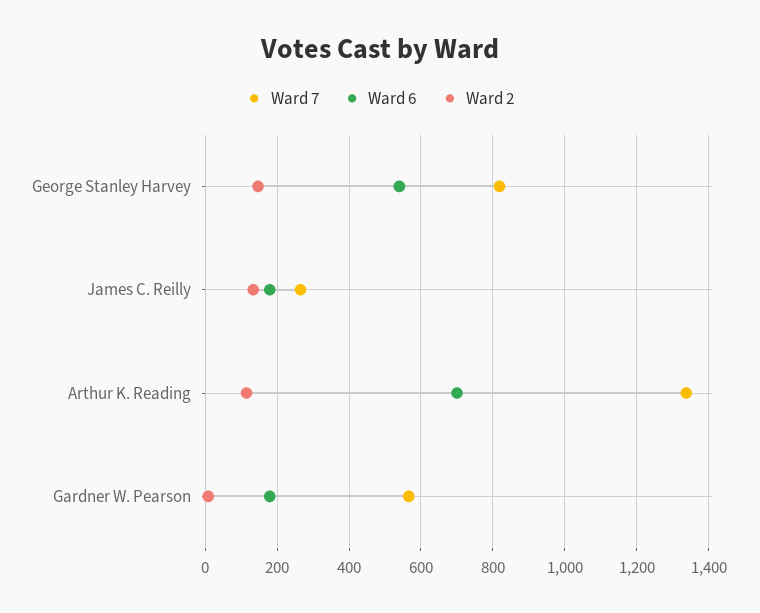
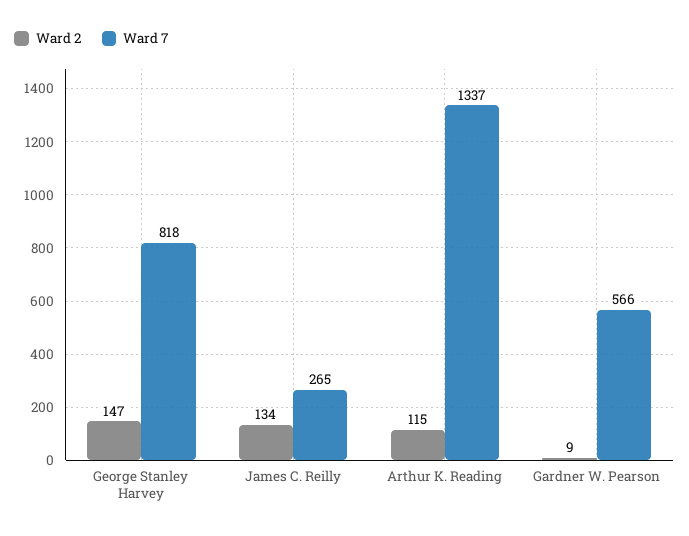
  {
    "Ward 7": {
      "George Stanley Harvey": 818,
      "James C. Reilly": 265,
      "Arthur K. Reading": 1337,
      "Gardner W. Pearson": 566
    },
-   "Ward 6": {
-     "George Stanley Harvey": 540,
-     "James C. Reilly": 180,
-     "Arthur K. Reading": 700,
-     "Gardner W. Pearson": 180
-   },
    "Ward 2": {
      "George Stanley Harvey": 147,
      "James C. Reilly": 134,
      "Arthur K. Reading": 115,
      "Gardner W. Pearson": 9
    }
  }

